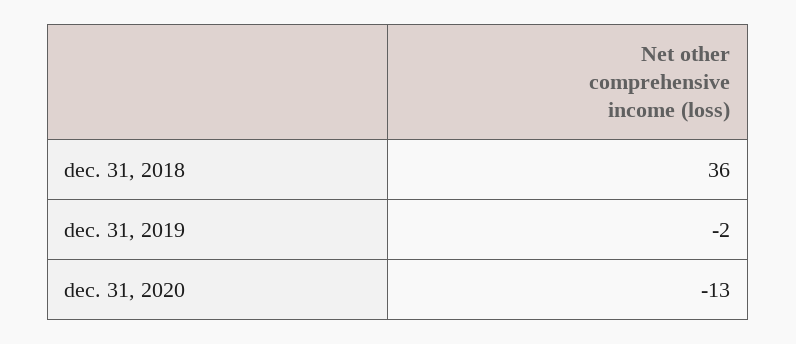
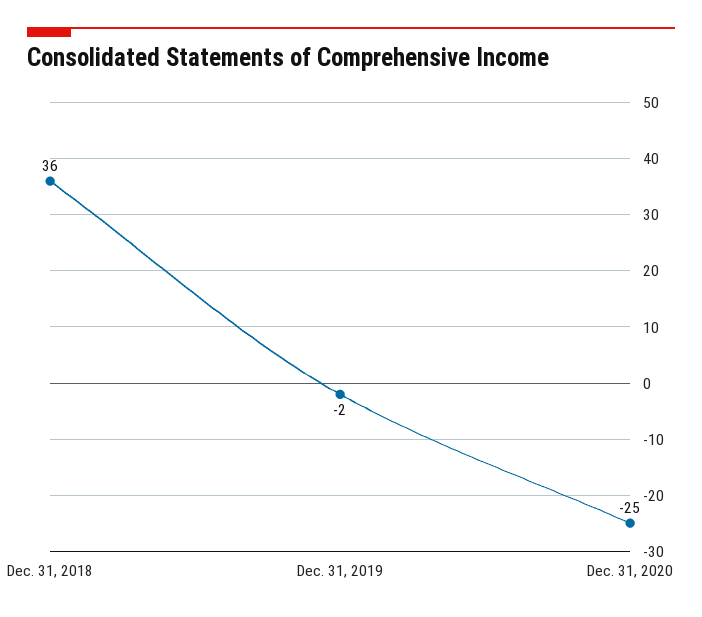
  {
    "dec. 31, 2018": 36,
    "dec. 31, 2019": -2,
-   "dec. 31, 2020": -13
+   "dec. 31, 2020": -25
  }

